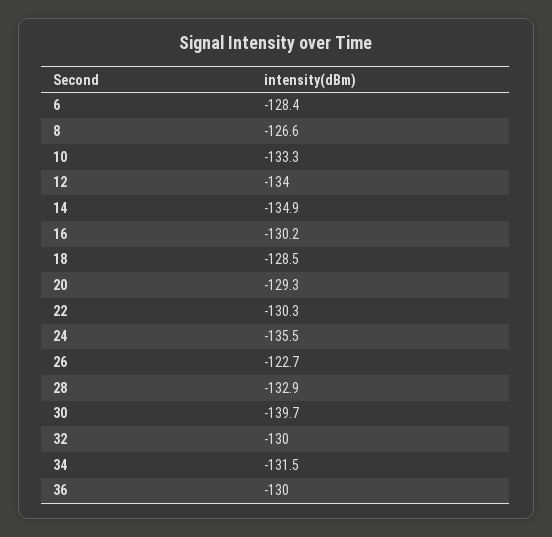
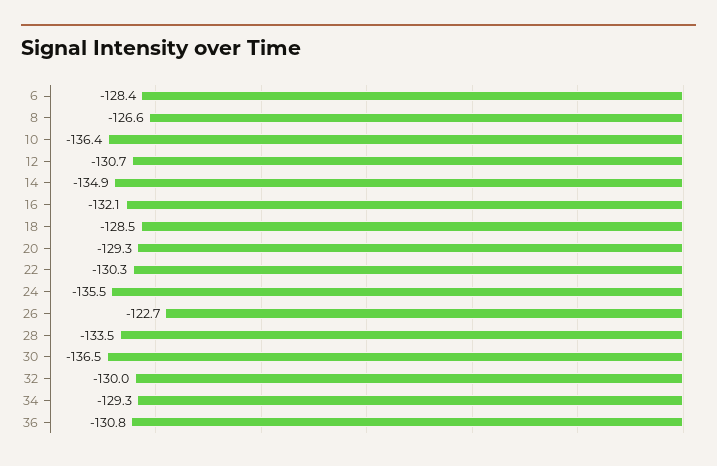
  {
    "6": -128.4,
    "8": -126.6,
-   "10": -133.3,
+   "10": -136.4,
-   "12": -134,
+   "12": -130.7,
    "14": -134.9,
-   "16": -130.2,
+   "16": -132.1,
    "18": -128.5,
    "20": -129.3,
    "22": -130.3,
    "24": -135.5,
    "26": -122.7,
-   "28": -132.9,
+   "28": -133.5,
-   "30": -139.7,
+   "30": -136.5,
    "32": -130,
-   "34": -131.5,
+   "34": -129.3,
-   "36": -130
+   "36": -130.8
  }

